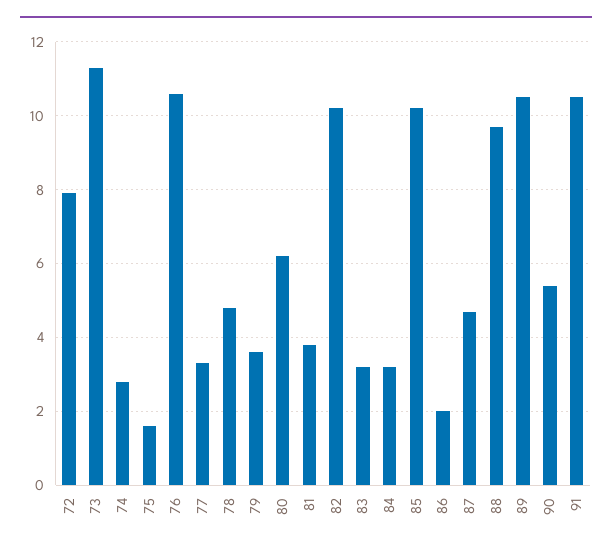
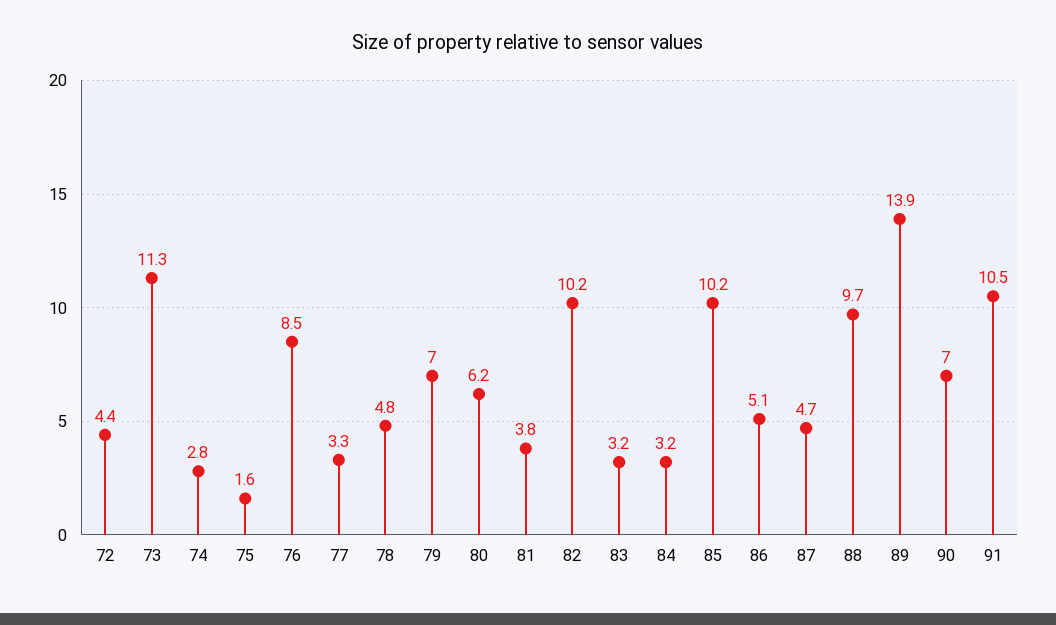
  {
-   "72": 8,
+   "72": 4.4,
    "73": 11.3,
    "74": 2.8,
    "75": 1.6,
-   "76": 10.5,
+   "76": 8.5,
    "77": 3.3,
    "78": 4.8,
-   "79": 3.5,
+   "79": 7,
    "80": 6.2,
    "81": 3.8,
    "82": 10.2,
    "83": 3.2,
    "84": 3.2,
    "85": 10.2,
-   "86": 2,
+   "86": 5.1,
    "87": 4.7,
    "88": 9.7,
-   "89": 10.5,
+   "89": 13.9,
-   "90": 5.5,
+   "90": 7,
    "91": 10.5
  }

